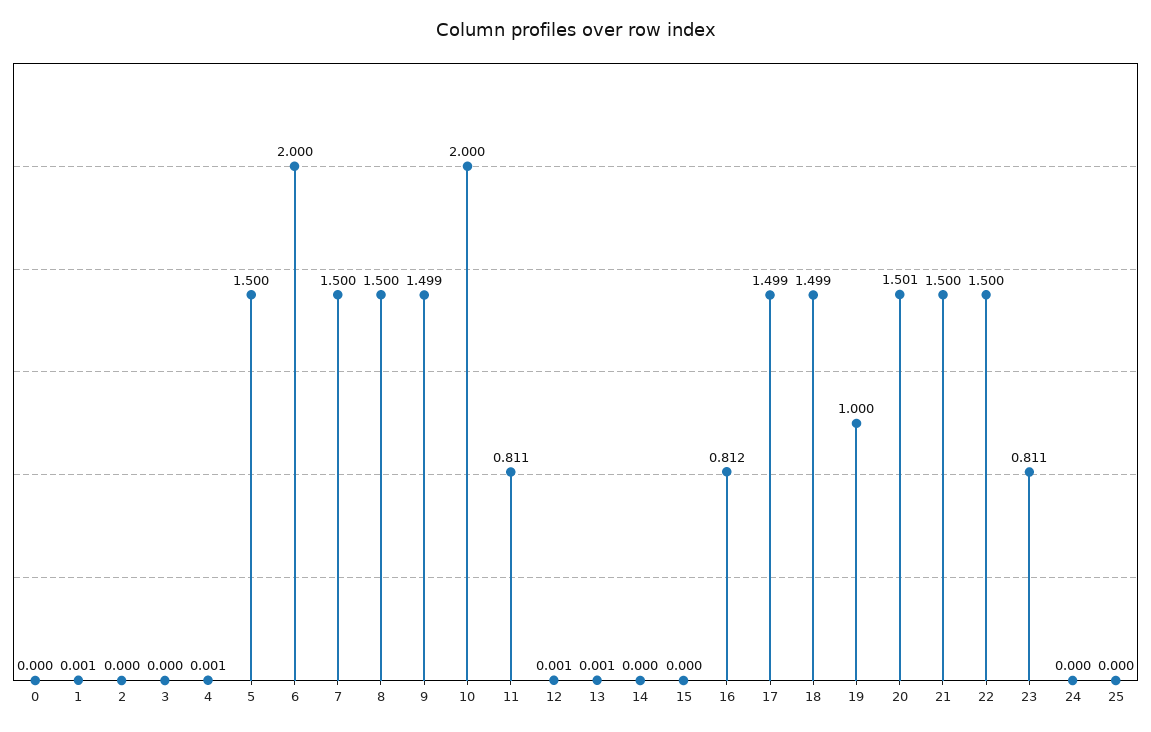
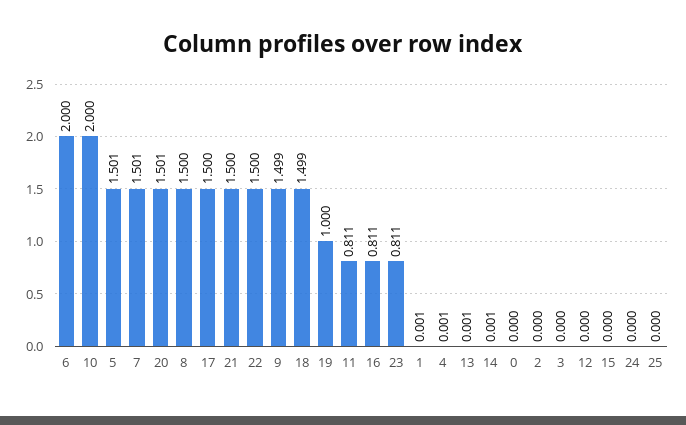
  {
    "0": 0,
    "1": 0.001,
    "2": 0,
    "3": 0,
    "4": 0.001,
-   "5": 1.5,
+   "5": 1.501,
    "6": 2,
-   "7": 1.5,
+   "7": 1.501,
    "8": 1.5,
    "9": 1.499,
    "10": 2,
    "11": 0.811,
-   "12": 0.001,
+   "12": 0,
    "13": 0.001,
-   "14": 0,
+   "14": 0.001,
    "15": 0,
-   "16": 0.812,
+   "16": 0.811,
-   "17": 1.499,
+   "17": 1.5,
    "18": 1.499,
    "19": 1,
    "20": 1.501,
    "21": 1.5,
    "22": 1.5,
    "23": 0.811,
    "24": 0,
    "25": 0
  }

